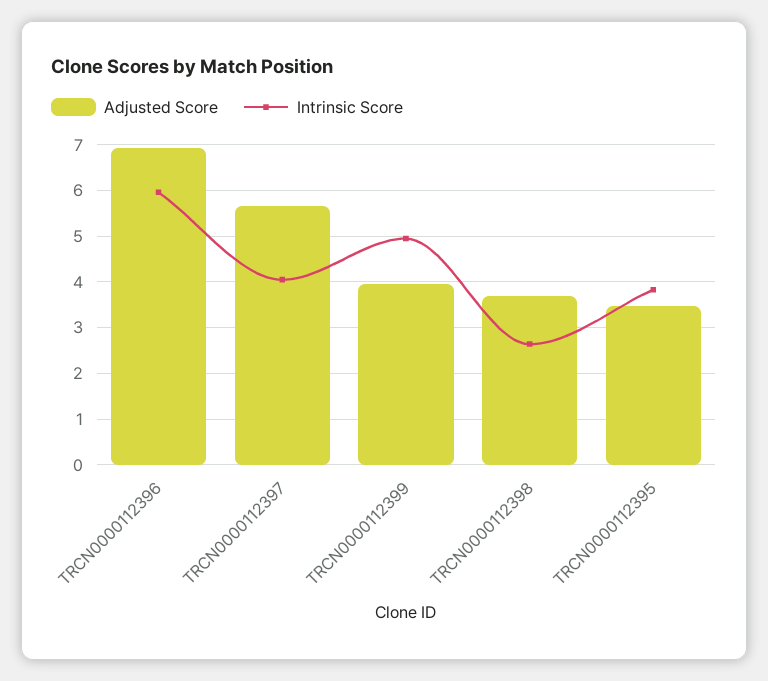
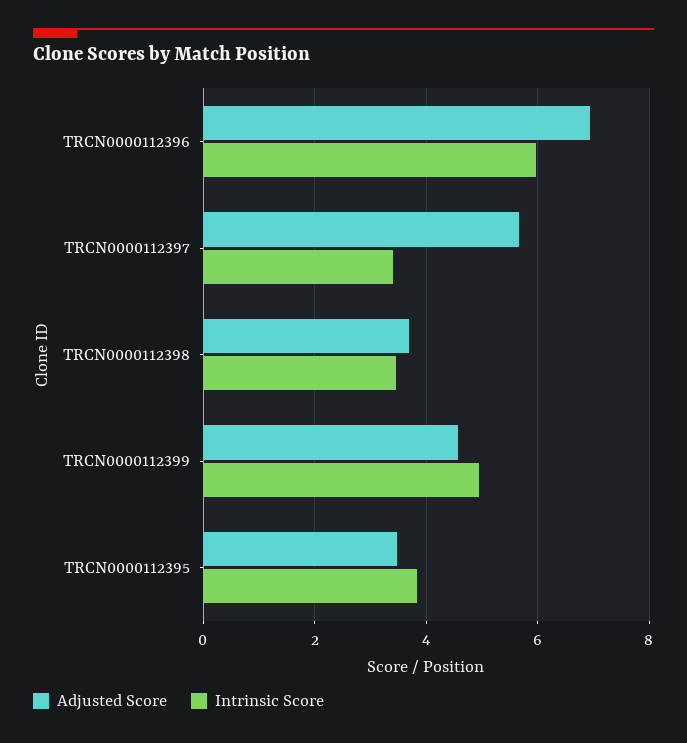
  {
    "Adjusted Score": {
      "TRCN0000112396": 7,
      "TRCN0000112397": 5.6,
-     "TRCN0000112399": 4,
+     "TRCN0000112399": 4.6,
      "TRCN0000112398": 3.6,
      "TRCN0000112395": 3.4
    },
    "Intrinsic Score": {
      "TRCN0000112396": 6,
-     "TRCN0000112397": 4,
+     "TRCN0000112397": 3.4,
      "TRCN0000112399": 5,
-     "TRCN0000112398": 2.6,
+     "TRCN0000112398": 3.4,
      "TRCN0000112395": 3.8
    }
  }

